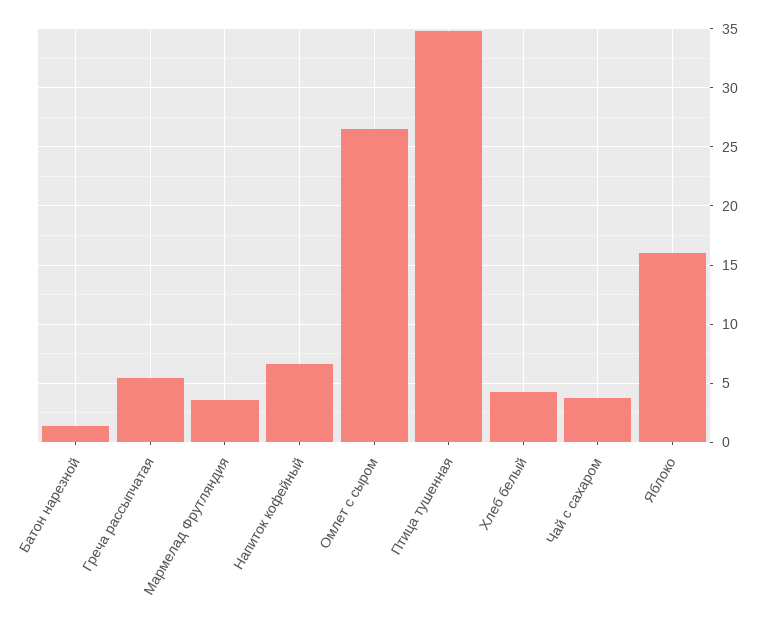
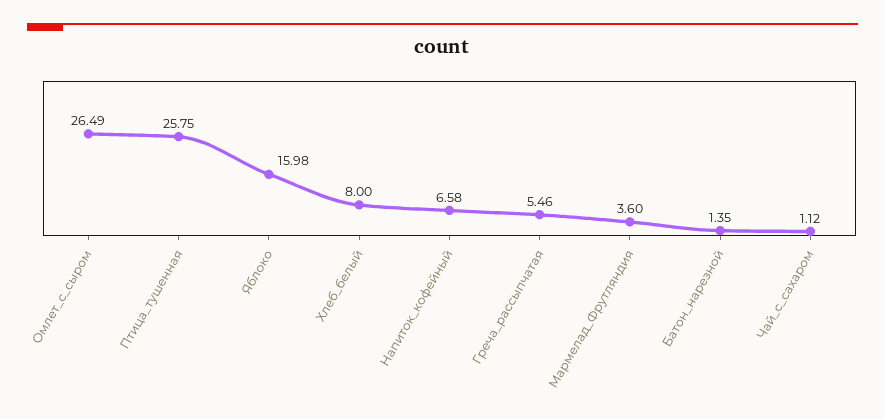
  {
    "Батон нарезной": 1.35,
    "Греча рассыпчатая": 5.46,
    "Мармелад Фрутляндия": 3.6,
    "Напиток кофейный": 6.58,
    "Омлет с сыром": 26.49,
-   "Птица тушенная": 35,
+   "Птица тушенная": 25.75,
-   "Хлеб белый": 4,
+   "Хлеб белый": 8,
-   "Чай с сахаром": 4,
+   "Чай с сахаром": 1.12,
    "Яблоко": 15.98
  }

